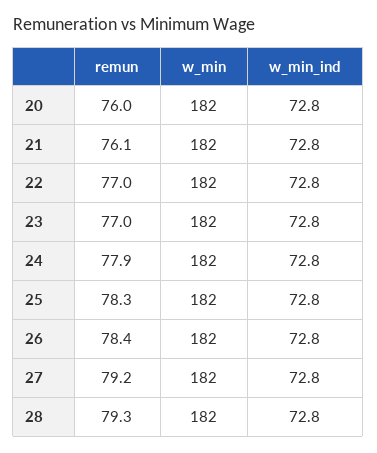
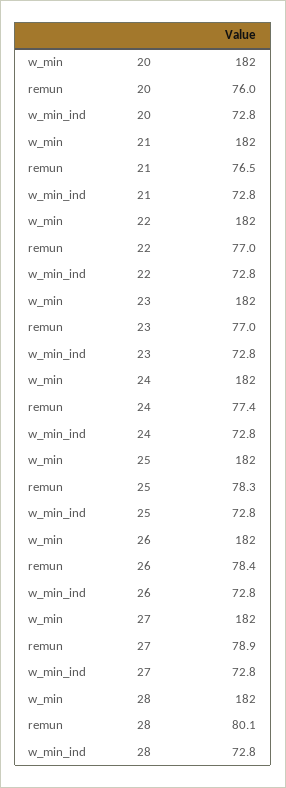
  {
    "remun": {
      "20": 76,
-     "21": 76.1,
+     "21": 76.5,
      "22": 77,
      "23": 77,
-     "24": 77.9,
+     "24": 77.4,
      "25": 78.3,
      "26": 78.4,
-     "27": 79.2,
+     "27": 78.9,
-     "28": 79.3
+     "28": 80.1
    },
    "w_min": {
      "20": 182,
      "21": 182,
      "22": 182,
      "23": 182,
      "24": 182,
      "25": 182,
      "26": 182,
      "27": 182,
      "28": 182
    },
    "w_min_ind": {
      "20": 72.8,
      "21": 72.8,
      "22": 72.8,
      "23": 72.8,
      "24": 72.8,
      "25": 72.8,
      "26": 72.8,
      "27": 72.8,
      "28": 72.8
    }
  }

